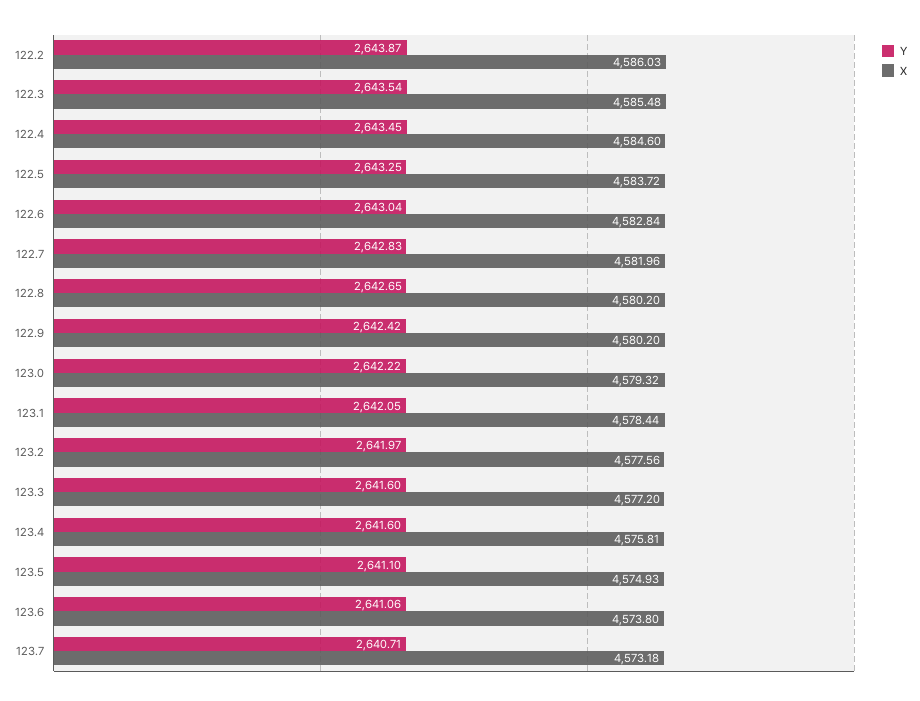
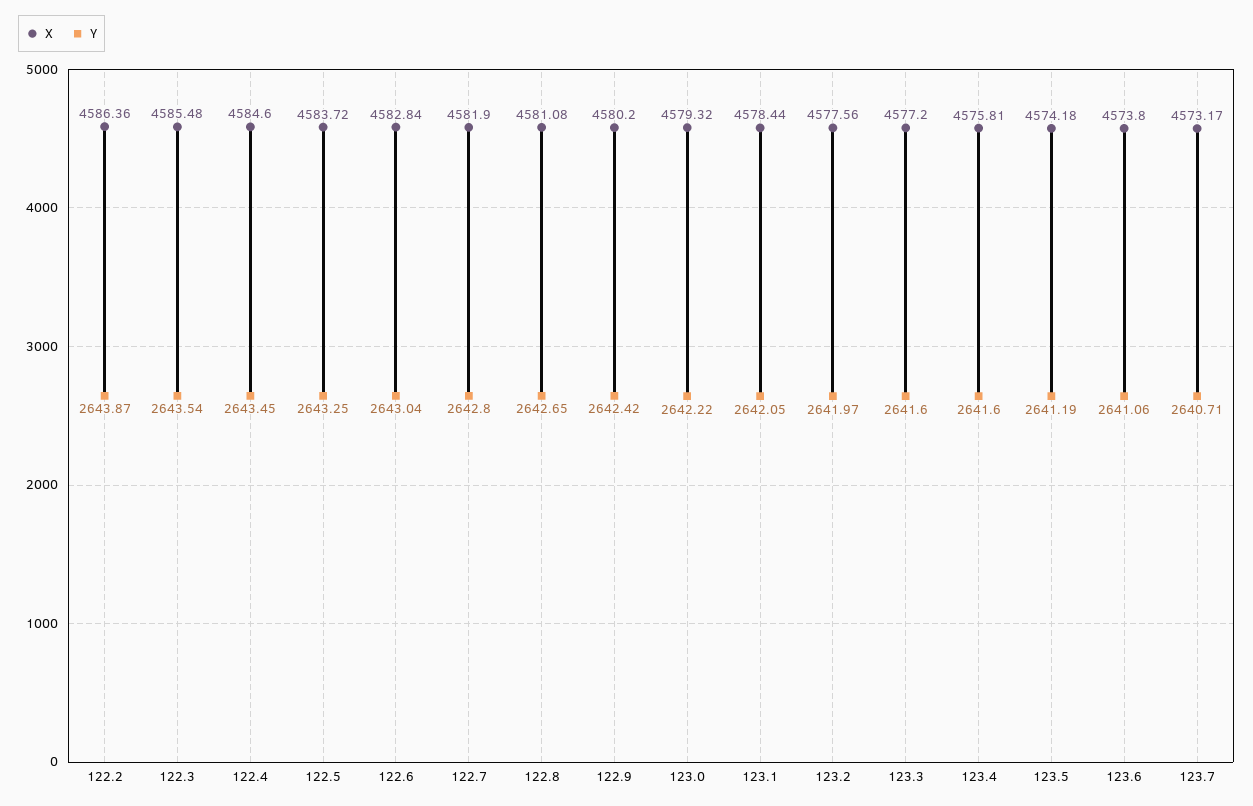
  {
    "Y": {
      "122.2": 2643.87,
      "122.3": 2643.54,
      "122.4": 2643.45,
      "122.5": 2643.25,
      "122.6": 2643.04,
-     "122.7": 2642.83,
+     "122.7": 2642.8,
      "122.8": 2642.65,
      "122.9": 2642.42,
      "123.0": 2642.22,
      "123.1": 2642.05,
      "123.2": 2641.97,
      "123.3": 2641.6,
      "123.4": 2641.6,
-     "123.5": 2641.1,
+     "123.5": 2641.19,
      "123.6": 2641.06,
      "123.7": 2640.71
    },
    "X": {
-     "122.2": 4586.03,
+     "122.2": 4586.36,
      "122.3": 4585.48,
      "122.4": 4584.6,
      "122.5": 4583.72,
      "122.6": 4582.84,
-     "122.7": 4581.96,
+     "122.7": 4581.9,
-     "122.8": 4580.2,
+     "122.8": 4581.08,
      "122.9": 4580.2,
      "123.0": 4579.32,
      "123.1": 4578.44,
      "123.2": 4577.56,
      "123.3": 4577.2,
      "123.4": 4575.81,
-     "123.5": 4574.93,
+     "123.5": 4574.18,
      "123.6": 4573.8,
-     "123.7": 4573.18
+     "123.7": 4573.17
    }
  }

